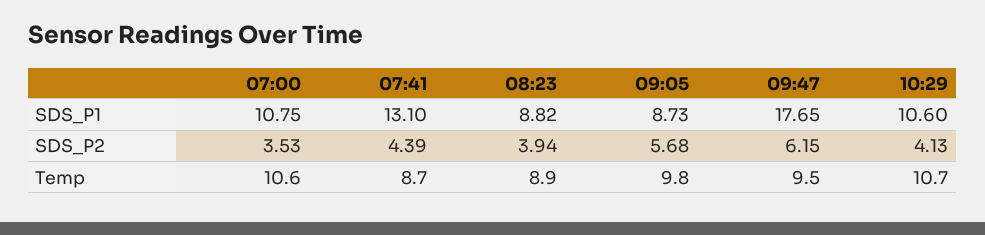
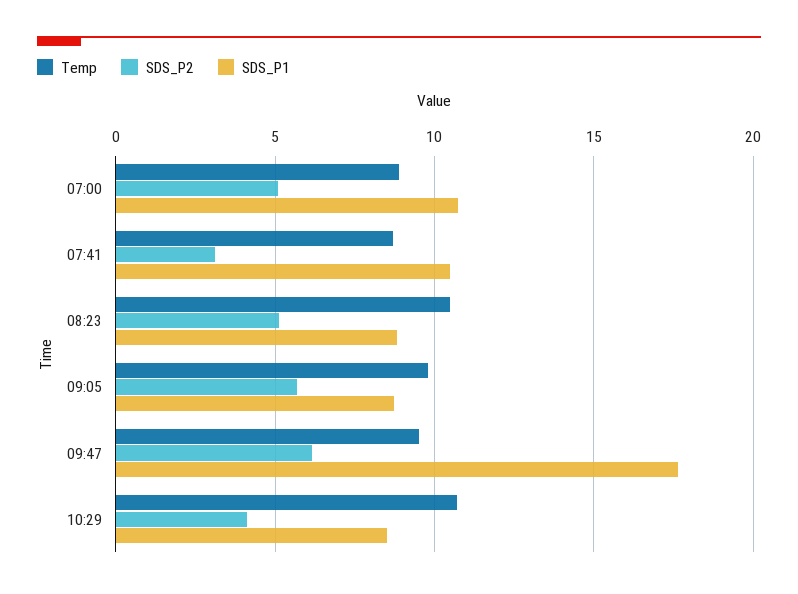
  {
    "SDS_P1": {
      "07:00": 10.75,
-     "07:41": 13.1,
+     "07:41": 10.5,
      "08:23": 8.82,
      "09:05": 8.73,
      "09:47": 17.65,
-     "10:29": 10.6
+     "10:29": 8.5
    },
    "SDS_P2": {
-     "07:00": 3.53,
+     "07:00": 5,
-     "07:41": 4.39,
+     "07:41": 3,
-     "08:23": 3.94,
+     "08:23": 5,
      "09:05": 5.68,
      "09:47": 6.15,
      "10:29": 4.13
    },
    "Temp": {
-     "07:00": 10.6,
+     "07:00": 9,
      "07:41": 8.7,
-     "08:23": 8.9,
+     "08:23": 10.5,
      "09:05": 9.8,
      "09:47": 9.5,
      "10:29": 10.7
    }
  }

